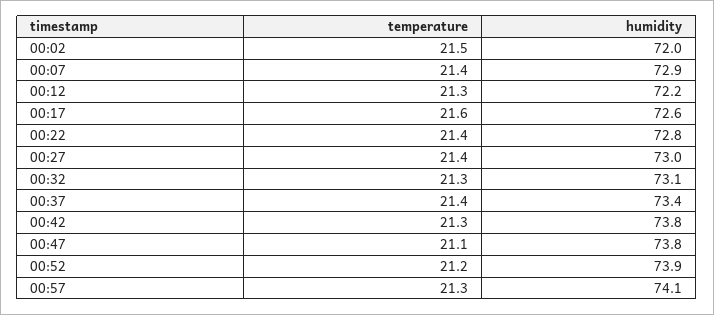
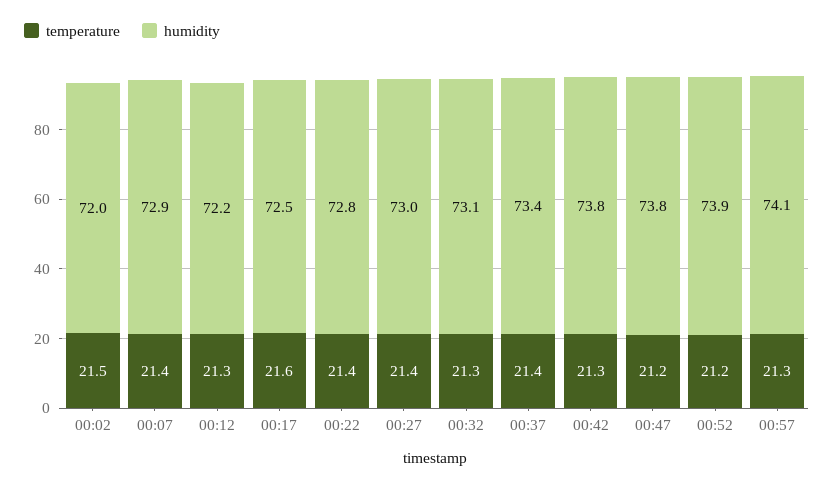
  {
    "temperature": {
      "00:02": 21.5,
      "00:07": 21.4,
      "00:12": 21.3,
      "00:17": 21.6,
      "00:22": 21.4,
      "00:27": 21.4,
      "00:32": 21.3,
      "00:37": 21.4,
      "00:42": 21.3,
-     "00:47": 21.1,
+     "00:47": 21.2,
      "00:52": 21.2,
      "00:57": 21.3
    },
    "humidity": {
      "00:02": 72,
      "00:07": 72.9,
      "00:12": 72.2,
-     "00:17": 72.6,
+     "00:17": 72.5,
      "00:22": 72.8,
      "00:27": 73,
      "00:32": 73.1,
      "00:37": 73.4,
      "00:42": 73.8,
      "00:47": 73.8,
      "00:52": 73.9,
      "00:57": 74.1
    }
  }

